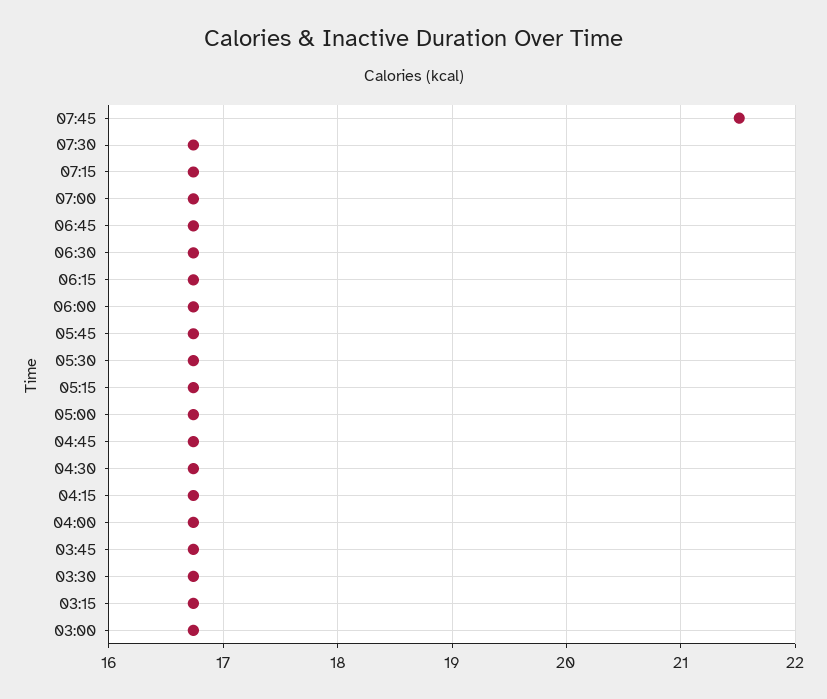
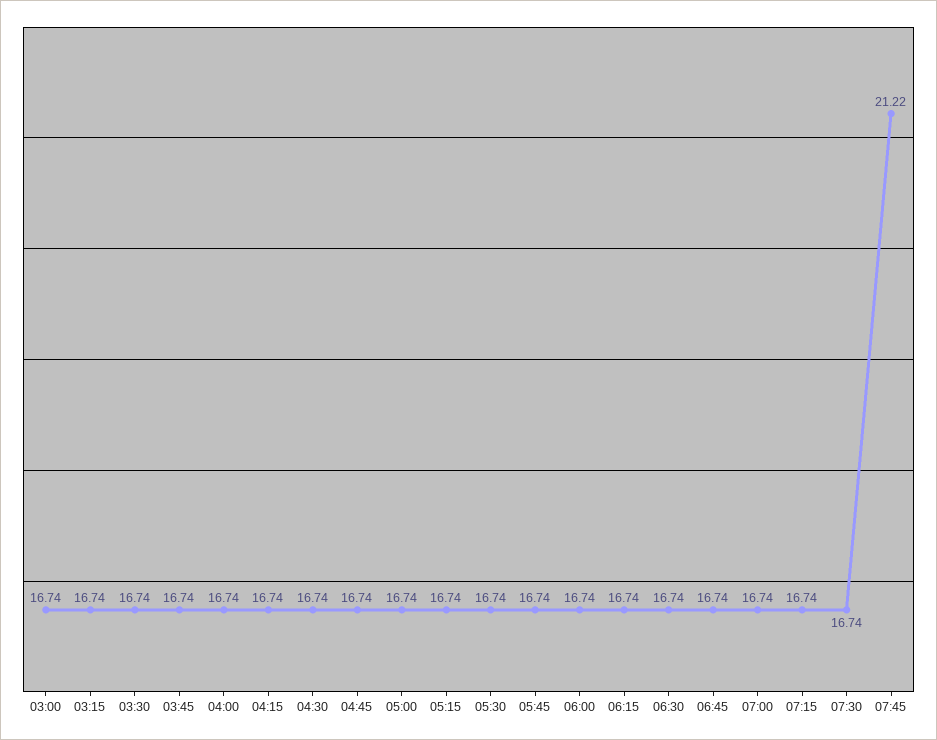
  {
-   "07:45": 21.5,
+   "07:45": 21.22,
    "07:30": 16.74,
    "07:15": 16.74,
    "07:00": 16.74,
    "06:45": 16.74,
    "06:30": 16.74,
    "06:15": 16.74,
    "06:00": 16.74,
    "05:45": 16.74,
    "05:30": 16.74,
    "05:15": 16.74,
    "05:00": 16.74,
    "04:45": 16.74,
    "04:30": 16.74,
    "04:15": 16.74,
    "04:00": 16.74,
    "03:45": 16.74,
    "03:30": 16.74,
    "03:15": 16.74,
    "03:00": 16.74
  }

